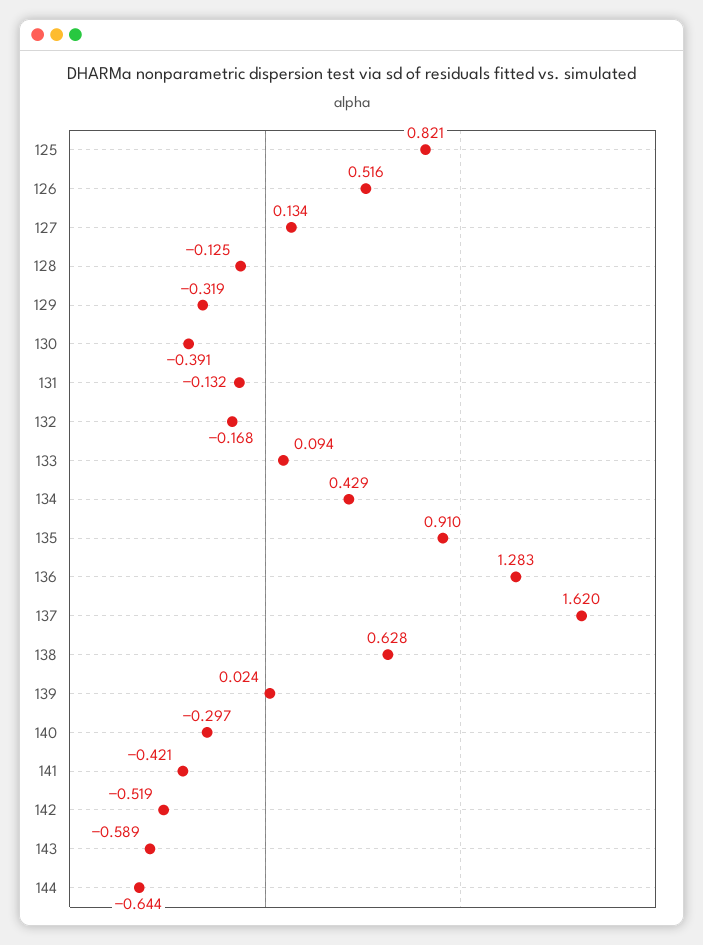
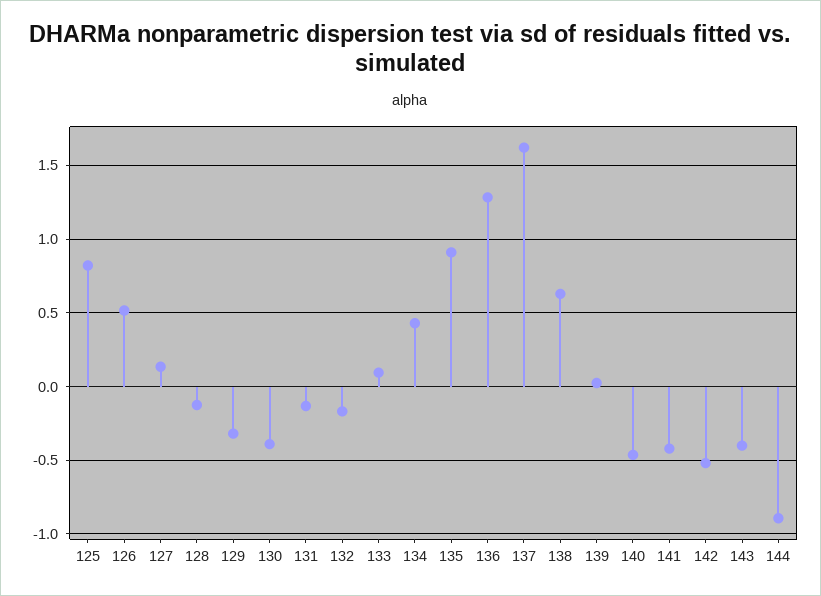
  {
    "125": 0.821,
    "126": 0.516,
    "127": 0.134,
    "128": -0.125,
    "129": -0.319,
    "130": -0.391,
    "131": -0.132,
    "132": -0.168,
    "133": 0.094,
    "134": 0.429,
    "135": 0.91,
    "136": 1.283,
    "137": 1.62,
    "138": 0.628,
    "139": 0.024,
-   "140": -0.297,
+   "140": -0.45,
    "141": -0.421,
    "142": -0.519,
-   "143": -0.589,
+   "143": -0.4,
-   "144": -0.644
+   "144": -0.9
  }

